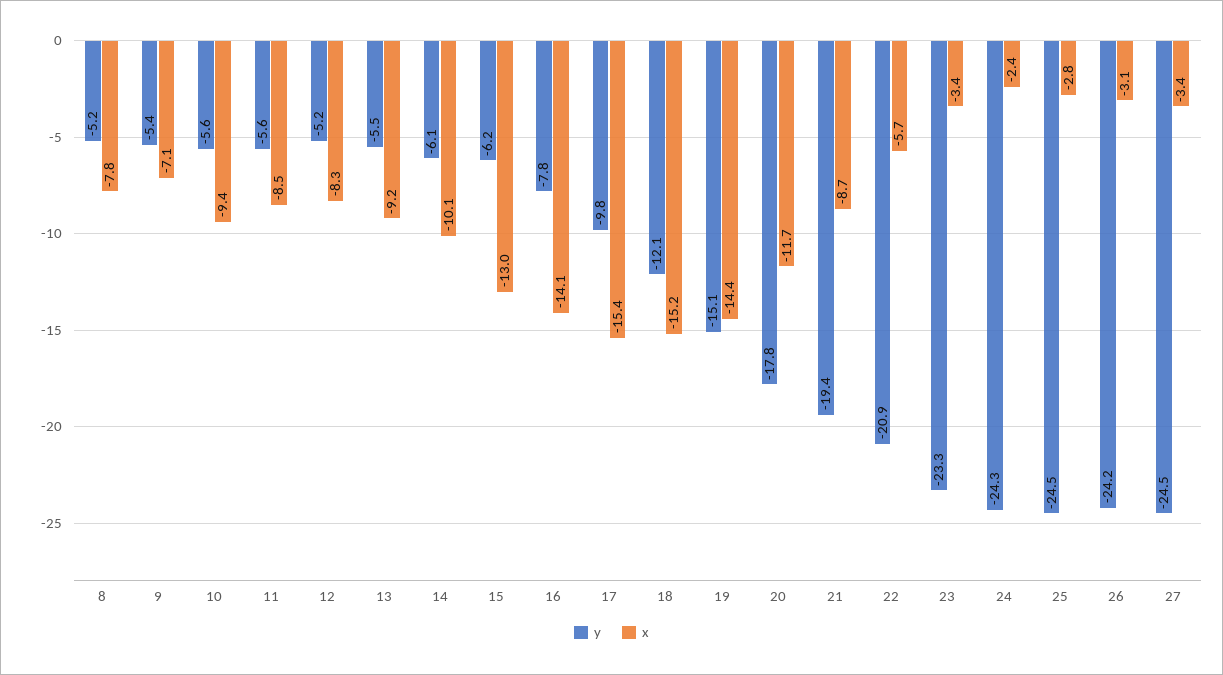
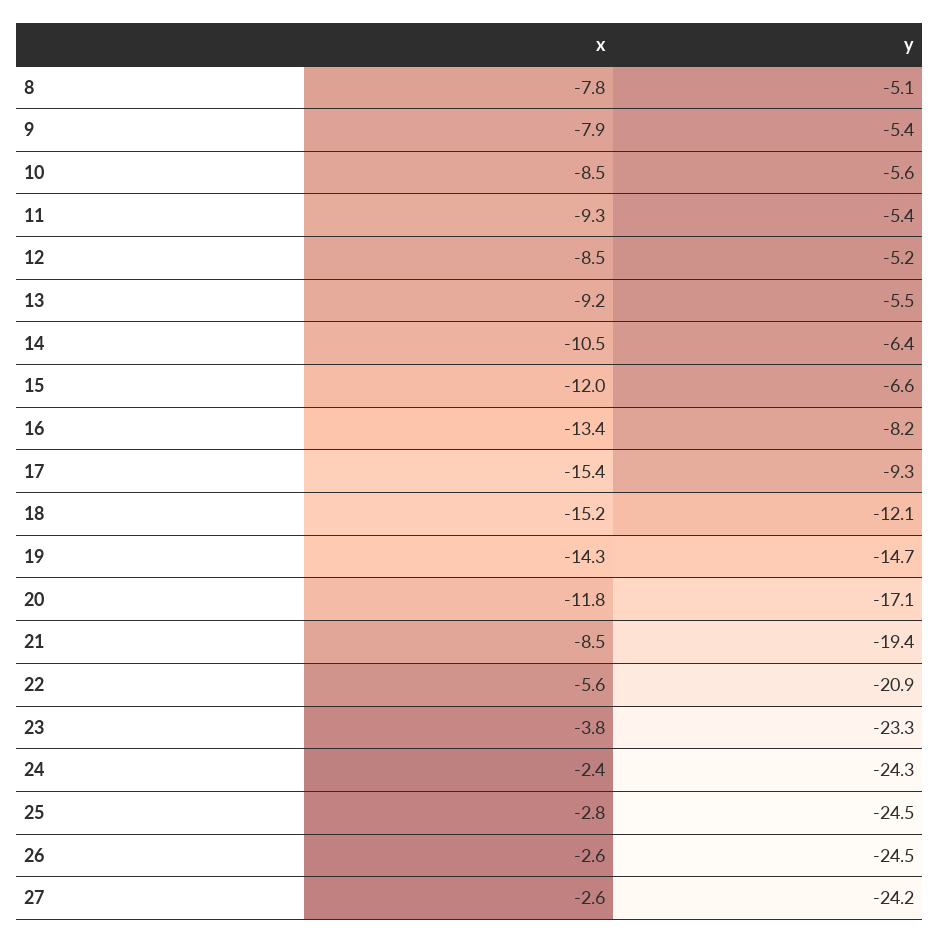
  {
    "y": {
-     "8": -5.2,
+     "8": -5.1,
      "9": -5.4,
      "10": -5.6,
-     "11": -5.6,
+     "11": -5.4,
      "12": -5.2,
      "13": -5.5,
-     "14": -6.1,
+     "14": -6.4,
-     "15": -6.2,
+     "15": -6.6,
-     "16": -7.8,
+     "16": -8.2,
-     "17": -9.8,
+     "17": -9.3,
      "18": -12.1,
-     "19": -15.1,
+     "19": -14.7,
-     "20": -17.8,
+     "20": -17.1,
      "21": -19.4,
      "22": -20.9,
      "23": -23.3,
      "24": -24.3,
      "25": -24.5,
-     "26": -24.2,
+     "26": -24.5,
-     "27": -24.5
+     "27": -24.2
    },
    "x": {
      "8": -7.8,
-     "9": -7.1,
+     "9": -7.9,
-     "10": -9.4,
+     "10": -8.5,
-     "11": -8.5,
+     "11": -9.3,
-     "12": -8.3,
+     "12": -8.5,
      "13": -9.2,
-     "14": -10.1,
+     "14": -10.5,
-     "15": -13,
+     "15": -12,
-     "16": -14.1,
+     "16": -13.4,
      "17": -15.4,
      "18": -15.2,
-     "19": -14.4,
+     "19": -14.3,
-     "20": -11.7,
+     "20": -11.8,
-     "21": -8.7,
+     "21": -8.5,
-     "22": -5.7,
+     "22": -5.6,
-     "23": -3.4,
+     "23": -3.8,
      "24": -2.4,
      "25": -2.8,
-     "26": -3.1,
+     "26": -2.6,
-     "27": -3.4
+     "27": -2.6
    }
  }

